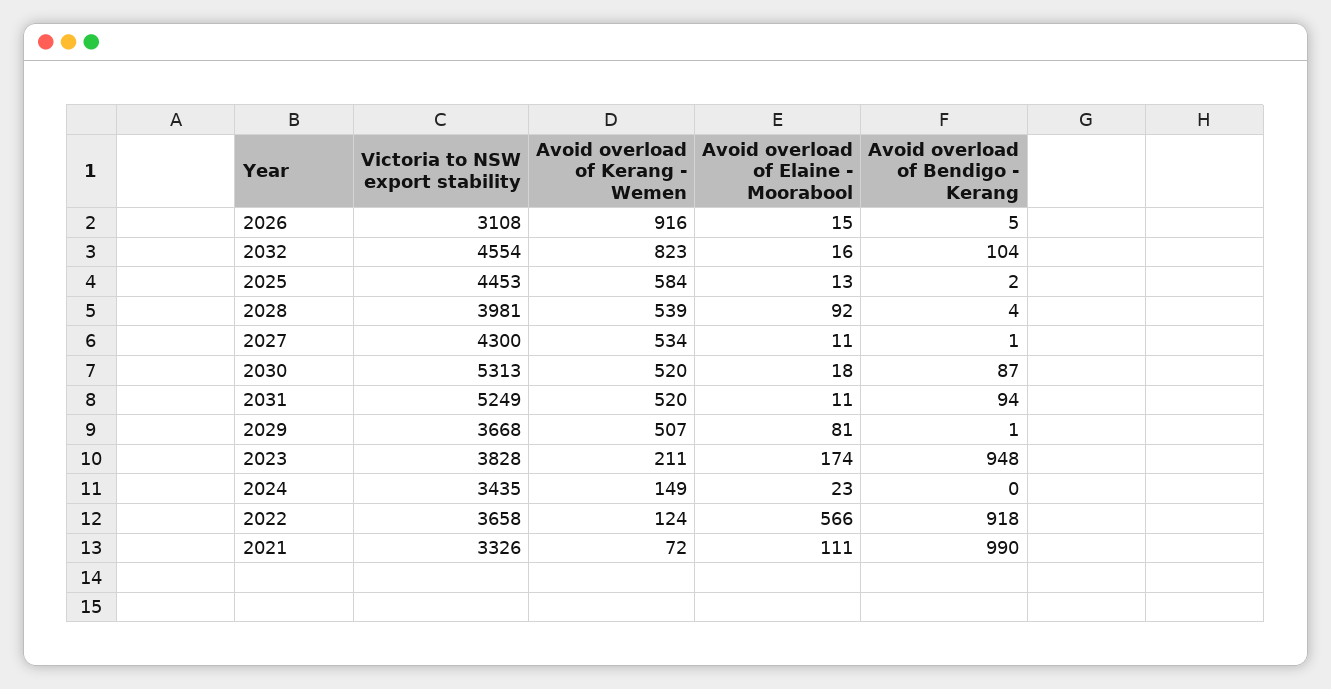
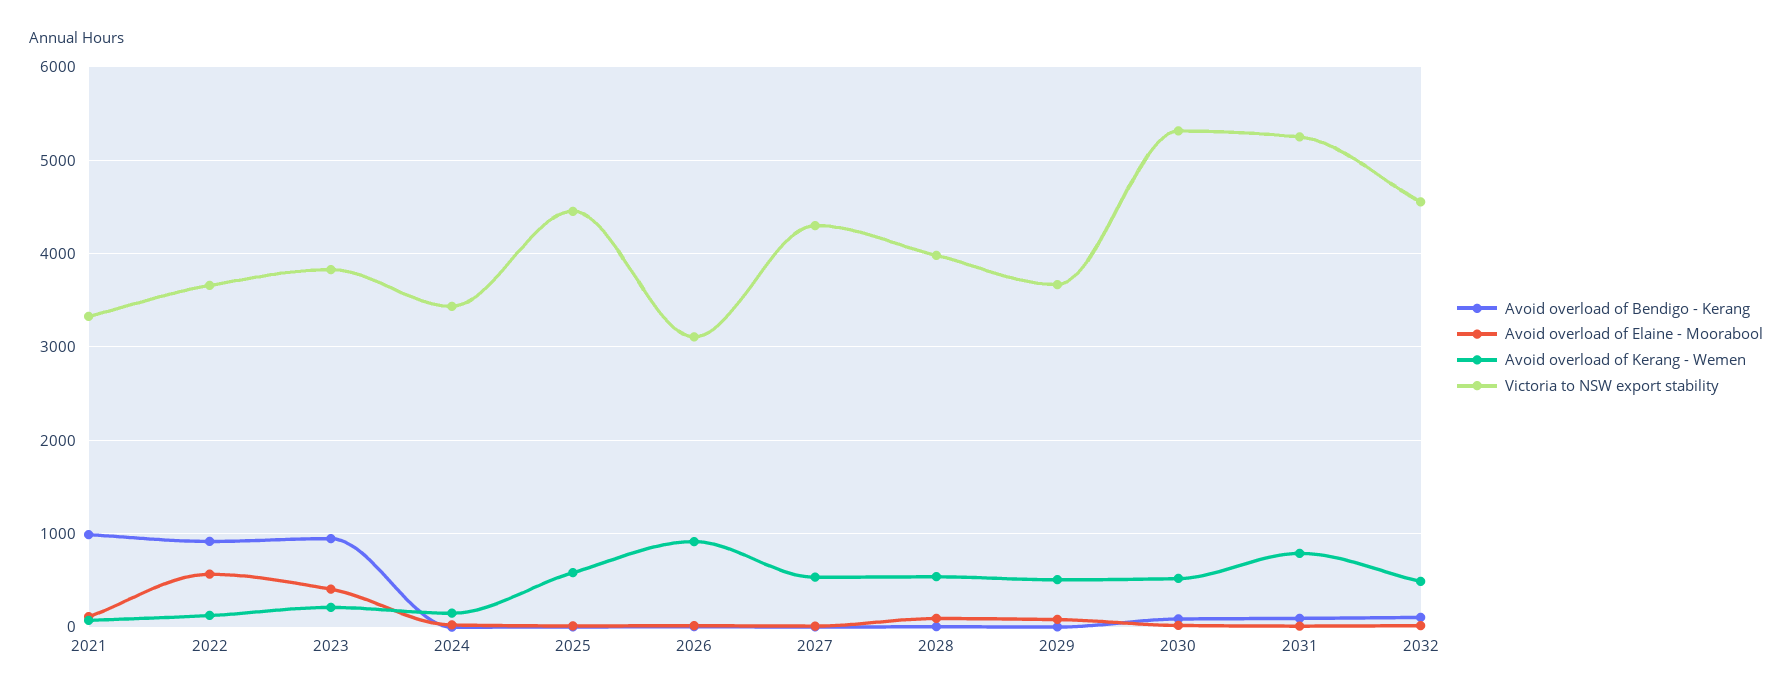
  {
    "Victoria to NSW export stability": {
      "2026": 3108,
      "2032": 4554,
      "2025": 4453,
      "2028": 3981,
      "2027": 4300,
      "2030": 5313,
      "2031": 5249,
      "2029": 3668,
      "2023": 3828,
      "2024": 3435,
      "2022": 3658,
      "2021": 3326
    },
    "Avoid overload of Kerang - Wemen": {
      "2026": 916,
-     "2032": 823,
+     "2032": 500,
      "2025": 584,
      "2028": 539,
      "2027": 534,
      "2030": 520,
-     "2031": 520,
+     "2031": 800,
      "2029": 507,
      "2023": 211,
      "2024": 149,
      "2022": 124,
      "2021": 72
    },
    "Avoid overload of Elaine - Moorabool": {
      "2026": 15,
      "2032": 16,
      "2025": 13,
      "2028": 92,
      "2027": 11,
      "2030": 18,
      "2031": 11,
      "2029": 81,
-     "2023": 174,
+     "2023": 400,
      "2024": 23,
      "2022": 566,
      "2021": 111
    },
    "Avoid overload of Bendigo - Kerang": {
      "2026": 5,
      "2032": 104,
      "2025": 2,
      "2028": 4,
      "2027": 1,
      "2030": 87,
      "2031": 94,
      "2029": 1,
      "2023": 948,
      "2024": 0,
      "2022": 918,
      "2021": 990
    }
  }

